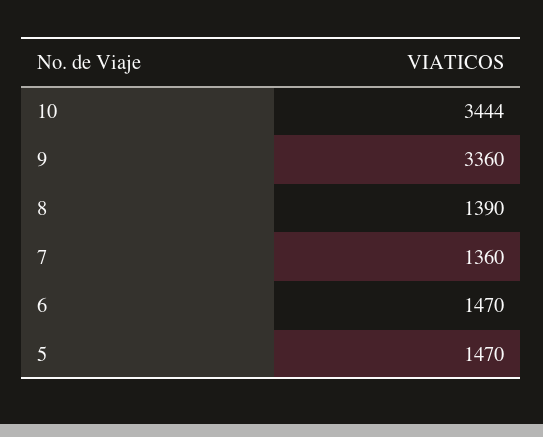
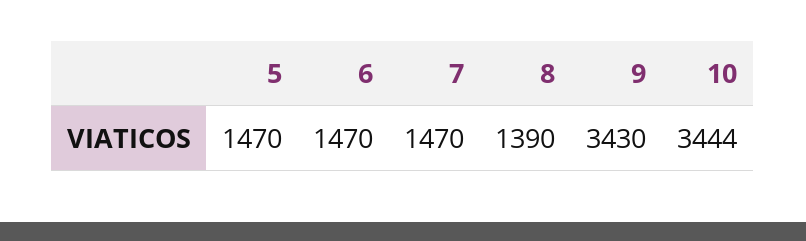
  {
    "10": 3444,
-   "9": 3360,
+   "9": 3430,
    "8": 1390,
-   "7": 1360,
+   "7": 1470,
    "6": 1470,
    "5": 1470
  }

